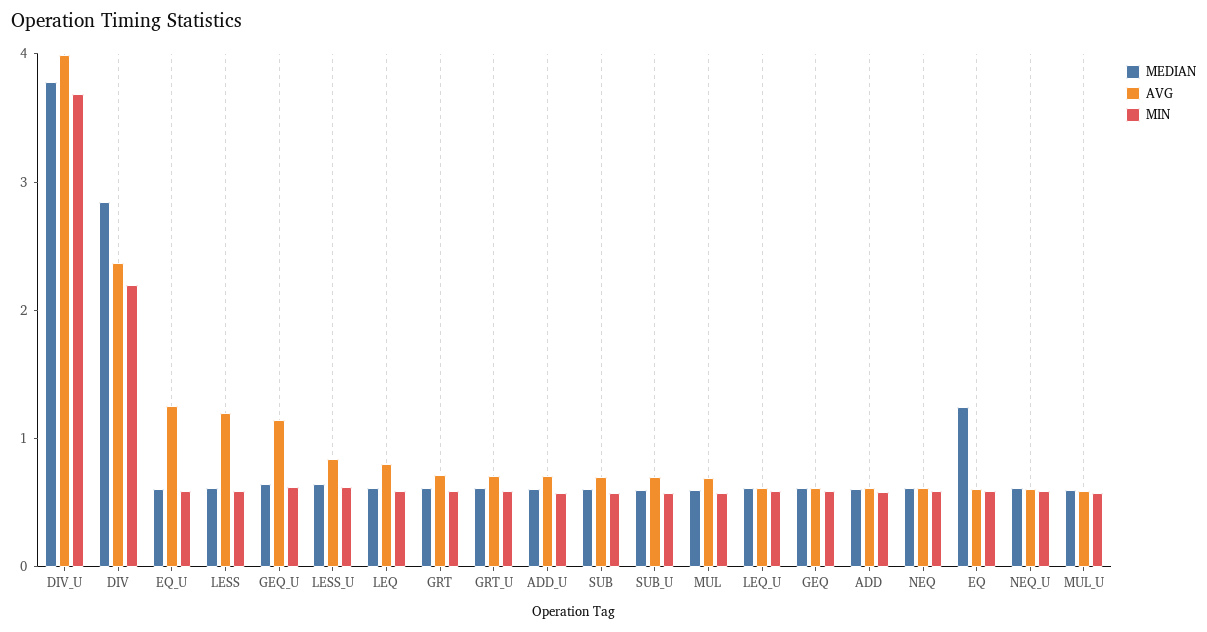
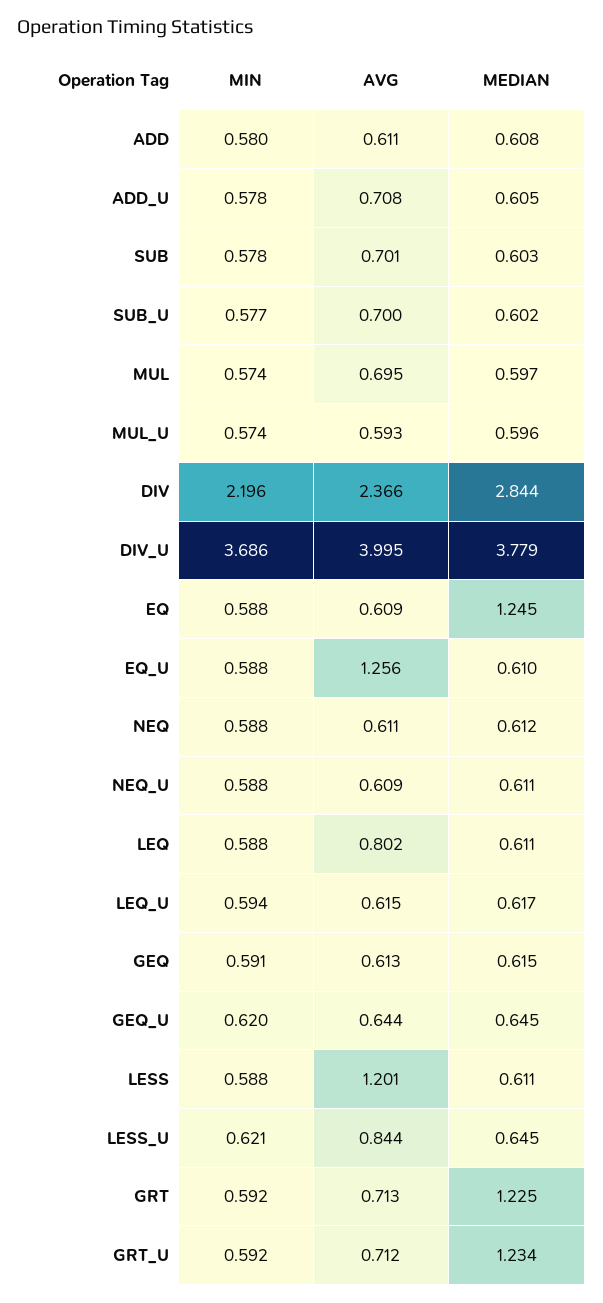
  {
    "MEDIAN": {
      "DIV_U": 3.779,
      "DIV": 2.844,
      "EQ_U": 0.61,
      "LESS": 0.611,
      "GEQ_U": 0.645,
      "LESS_U": 0.645,
      "LEQ": 0.611,
-     "GRT": 0.6,
+     "GRT": 1.225,
-     "GRT_U": 0.6,
+     "GRT_U": 1.234,
      "ADD_U": 0.605,
      "SUB": 0.603,
      "SUB_U": 0.602,
      "MUL": 0.597,
      "LEQ_U": 0.617,
      "GEQ": 0.615,
      "ADD": 0.608,
      "NEQ": 0.612,
      "EQ": 1.245,
      "NEQ_U": 0.611,
      "MUL_U": 0.596
    },
    "AVG": {
      "DIV_U": 3.995,
      "DIV": 2.366,
      "EQ_U": 1.256,
      "LESS": 1.201,
-     "GEQ_U": 1.2,
+     "GEQ_U": 0.644,
      "LESS_U": 0.844,
      "LEQ": 0.802,
      "GRT": 0.713,
      "GRT_U": 0.712,
      "ADD_U": 0.708,
      "SUB": 0.701,
      "SUB_U": 0.7,
      "MUL": 0.695,
      "LEQ_U": 0.615,
      "GEQ": 0.613,
      "ADD": 0.611,
      "NEQ": 0.611,
      "EQ": 0.609,
      "NEQ_U": 0.609,
      "MUL_U": 0.593
    },
    "MIN": {
      "DIV_U": 3.686,
      "DIV": 2.196,
      "EQ_U": 0.588,
      "LESS": 0.588,
      "GEQ_U": 0.62,
      "LESS_U": 0.621,
      "LEQ": 0.588,
      "GRT": 0.592,
      "GRT_U": 0.592,
      "ADD_U": 0.578,
      "SUB": 0.578,
      "SUB_U": 0.577,
      "MUL": 0.574,
      "LEQ_U": 0.594,
      "GEQ": 0.591,
      "ADD": 0.58,
      "NEQ": 0.588,
      "EQ": 0.588,
      "NEQ_U": 0.588,
      "MUL_U": 0.574
    }
  }

